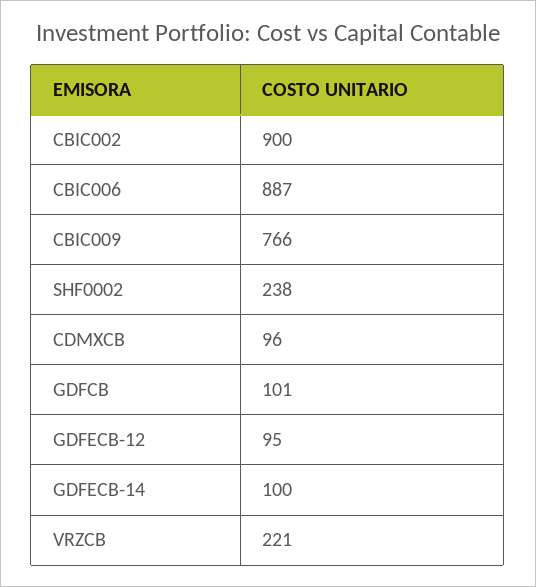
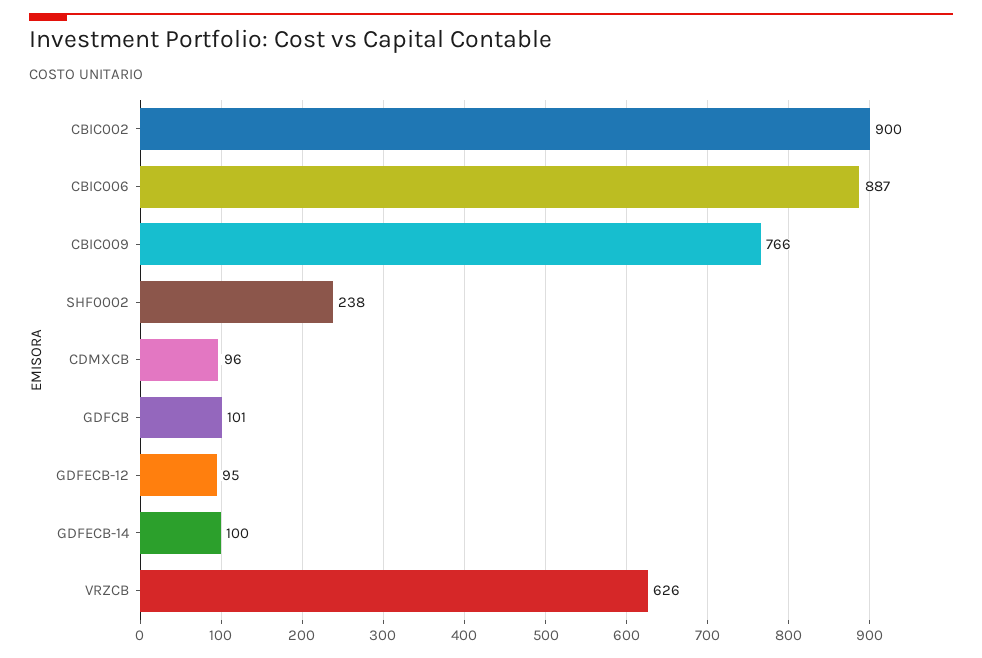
  {
    "CBIC002": 900,
    "CBIC006": 887,
    "CBIC009": 766,
    "SHF0002": 238,
    "CDMXCB": 96,
    "GDFCB": 101,
    "GDFECB-12": 95,
    "GDFECB-14": 100,
-   "VRZCB": 221
+   "VRZCB": 626
  }

